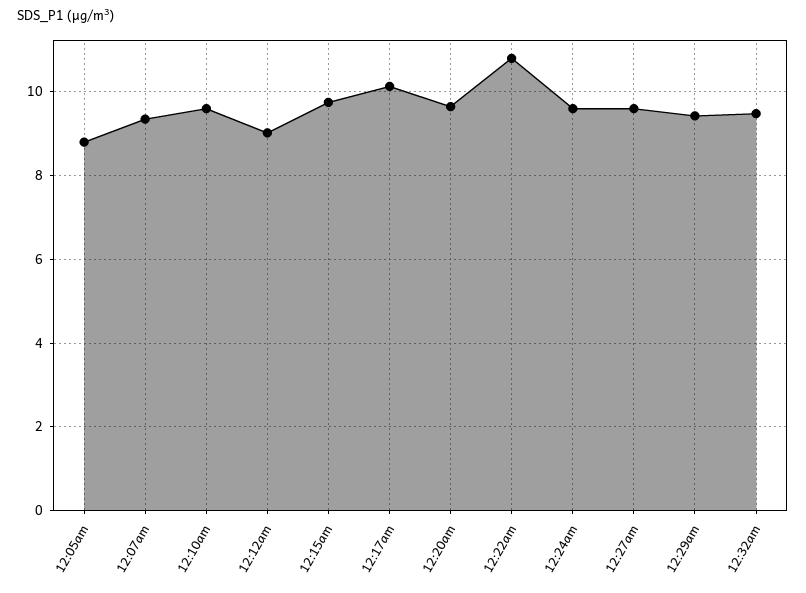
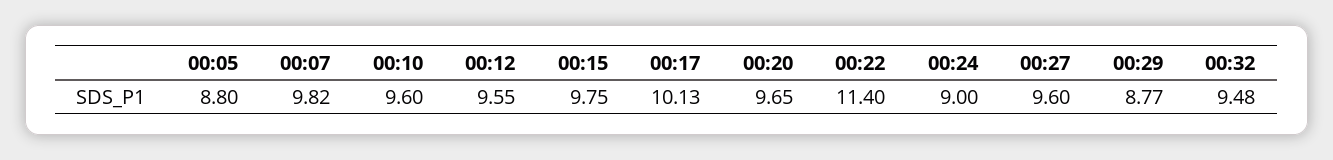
  {
    "12:05am": 8.8,
-   "12:07am": 9.4,
+   "12:07am": 9.82,
    "12:10am": 9.6,
-   "12:12am": 9,
+   "12:12am": 9.55,
    "12:15am": 9.75,
    "12:17am": 10.13,
    "12:20am": 9.65,
-   "12:22am": 10.8,
+   "12:22am": 11.4,
-   "12:24am": 9.6,
+   "12:24am": 9,
    "12:27am": 9.6,
-   "12:29am": 9.4,
+   "12:29am": 8.77,
    "12:32am": 9.48
  }

